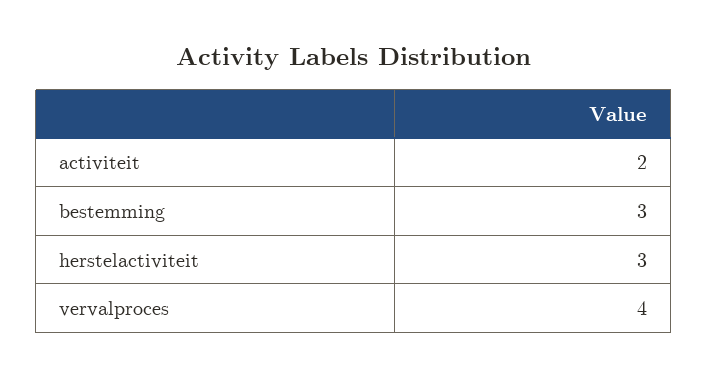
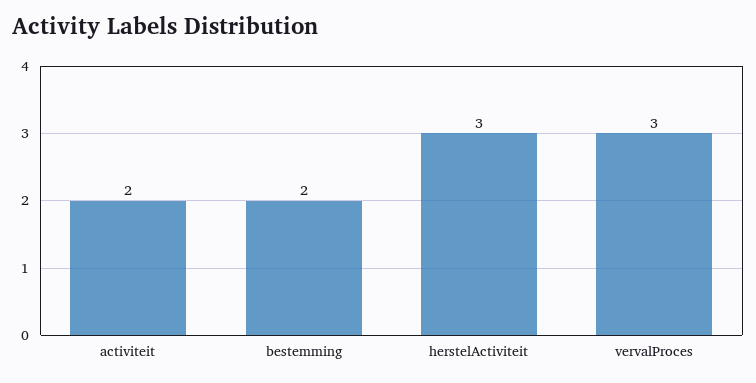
  {
    "activiteit": 2,
-   "bestemming": 3,
+   "bestemming": 2,
    "herstelactiviteit": 3,
-   "vervalproces": 4
+   "vervalproces": 3
  }

